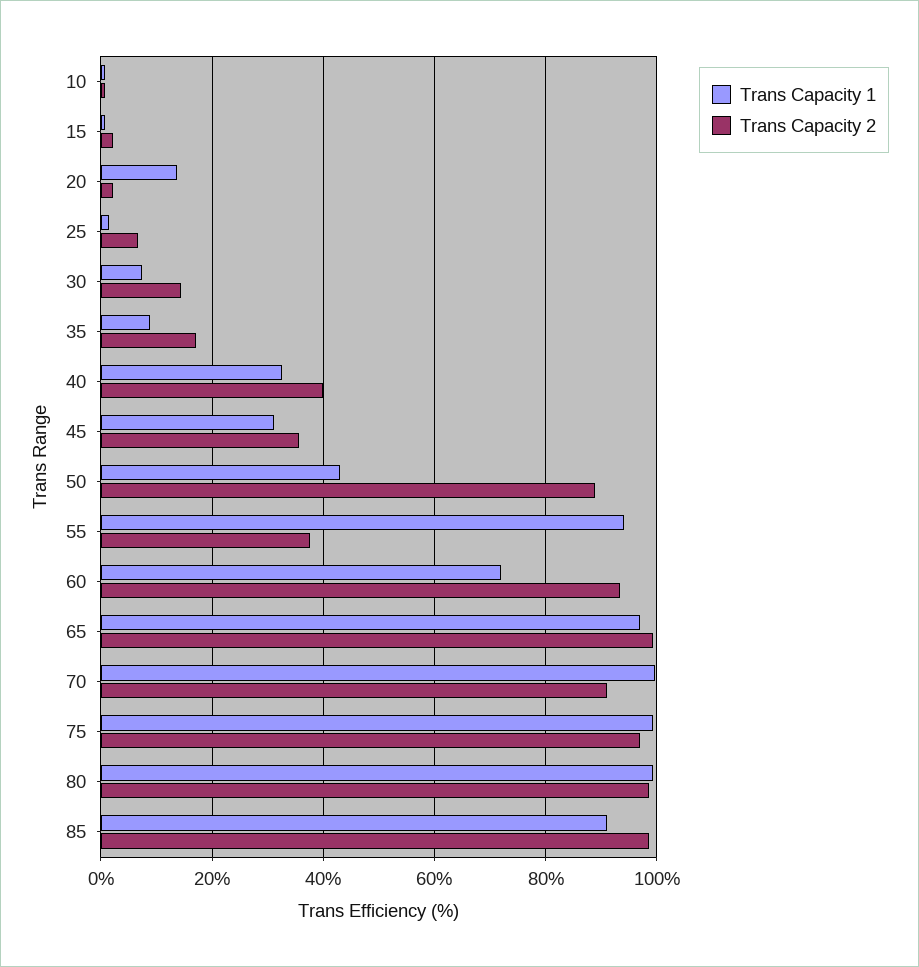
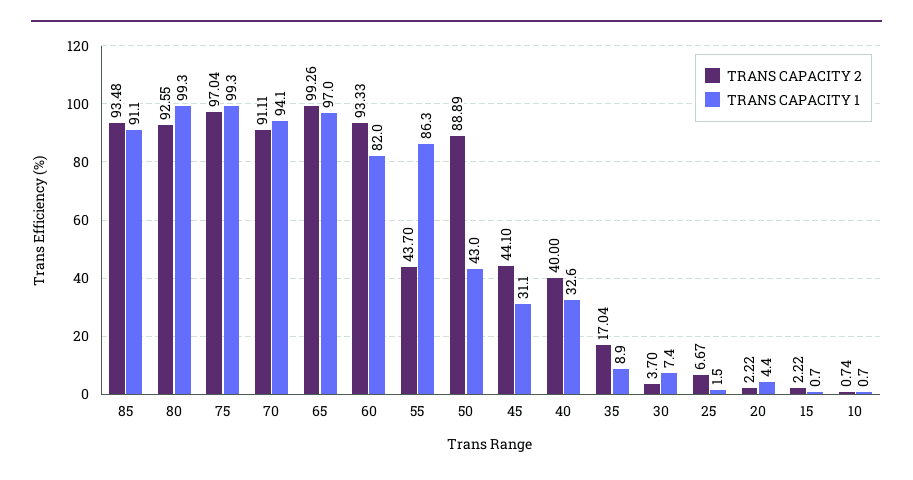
  {
    "Trans Capacity 1": {
      "10": 0.7,
      "15": 0.7,
-     "20": 14,
+     "20": 4.4,
      "25": 1.5,
      "30": 7.4,
      "35": 8.9,
      "40": 32.6,
      "45": 31.1,
      "50": 43,
-     "55": 94,
+     "55": 86.3,
-     "60": 72,
+     "60": 82,
      "65": 97,
-     "70": 100,
+     "70": 94.1,
      "75": 99.3,
      "80": 99.3,
      "85": 91.1
    },
    "Trans Capacity 2": {
      "10": 0.74,
      "15": 2.22,
      "20": 2.22,
      "25": 6.67,
-     "30": 14,
+     "30": 3.7,
      "35": 17.04,
      "40": 40,
-     "45": 36,
+     "45": 44.1,
      "50": 88.89,
-     "55": 38,
+     "55": 43.7,
      "60": 93.33,
      "65": 99.26,
      "70": 91.11,
      "75": 97.04,
-     "80": 98,
+     "80": 92.55,
-     "85": 98
+     "85": 93.48
    }
  }

